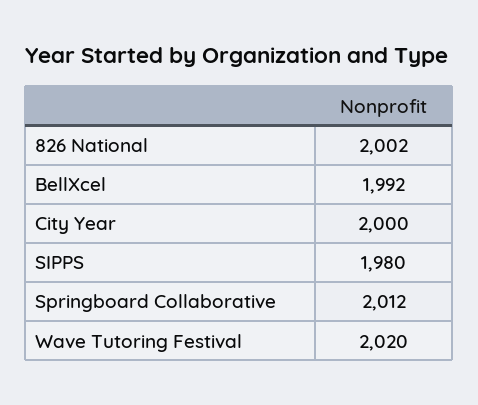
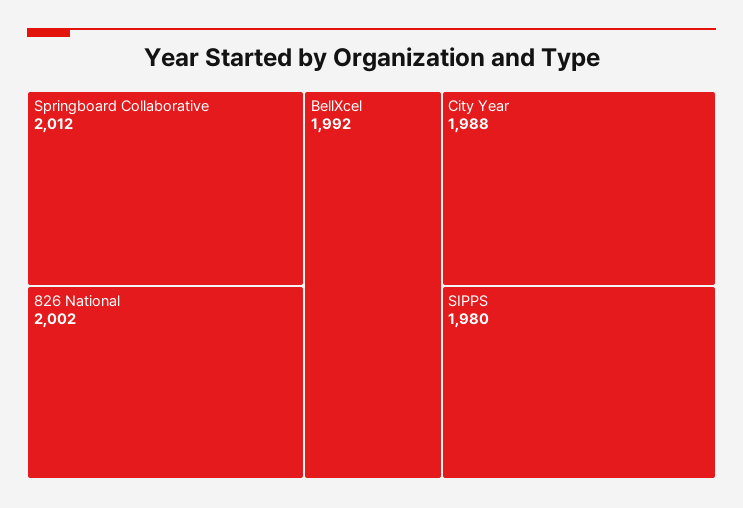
  {
    "826 National": 2002,
    "BellXcel": 1992,
-   "City Year": 2000,
+   "City Year": 1988,
    "SIPPS": 1980,
-   "Springboard Collaborative": 2012,
+   "Springboard Collaborative": 2012
-   "Wave Tutoring Festival": 2020
  }

